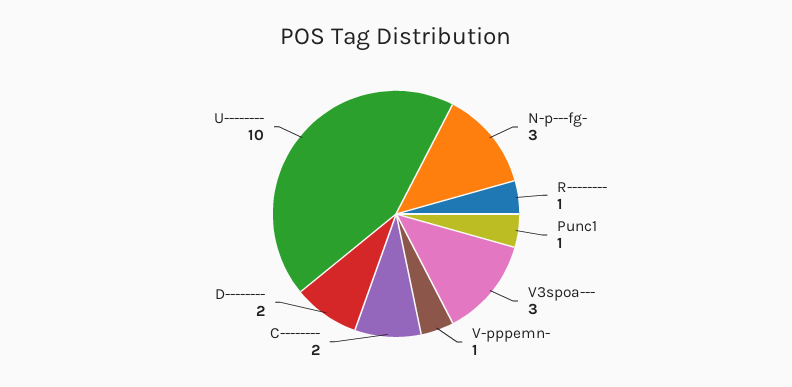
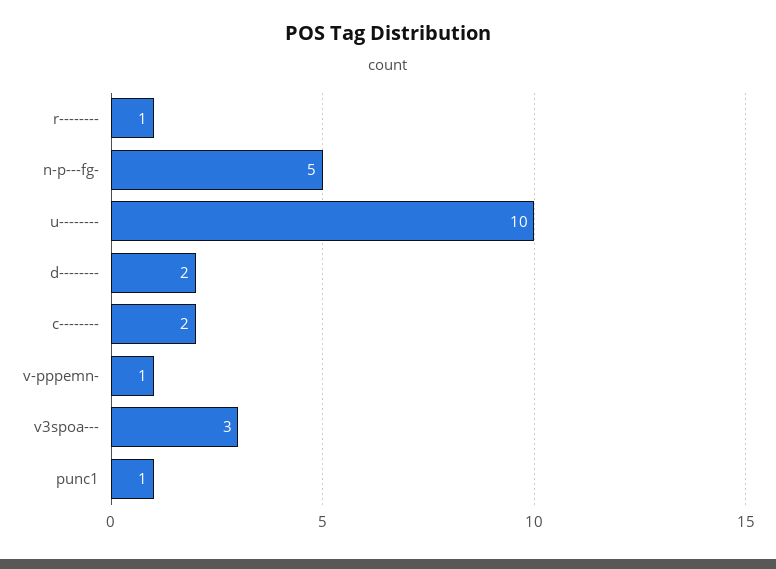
  {
-   "N-p---fg-": 3,
+   "N-p---fg-": 5,
    "R--------": 1,
    "Punc1": 1,
    "V3spoa---": 3,
    "V-pppemn-": 1,
    "C--------": 2,
    "D--------": 2,
    "U--------": 10
  }

